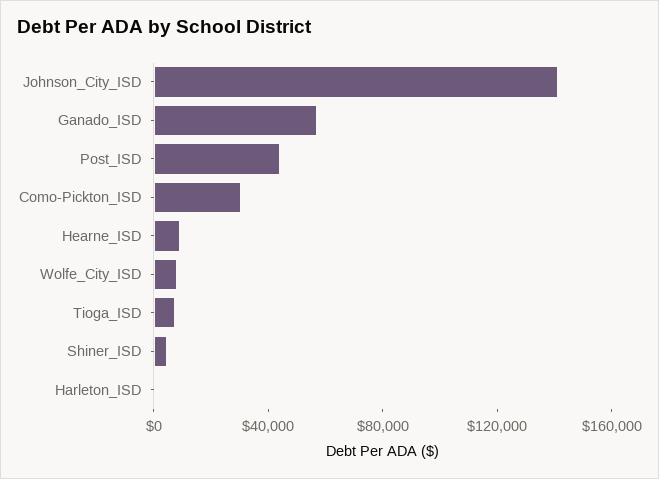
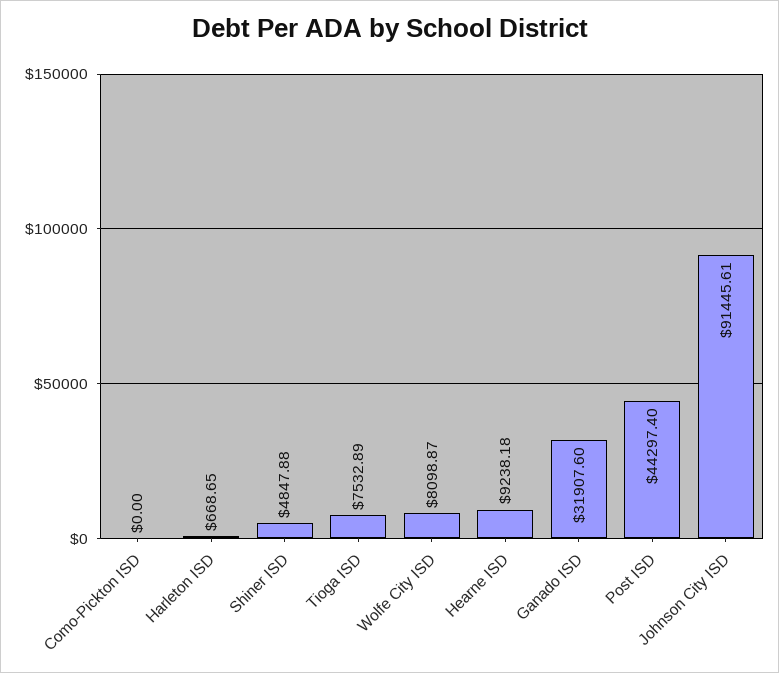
  {
-   "Johnson_City_ISD": 140000,
+   "Johnson_City_ISD": 91445.61,
-   "Ganado_ISD": 60000,
+   "Ganado_ISD": 31907.6,
    "Post_ISD": 44297.4,
-   "Como-Pickton_ISD": 30000,
+   "Como-Pickton_ISD": 0,
    "Hearne_ISD": 9238.18,
    "Wolfe_City_ISD": 8098.87,
    "Tioga_ISD": 7532.89,
    "Shiner_ISD": 4847.88,
    "Harleton_ISD": 668.65
  }

